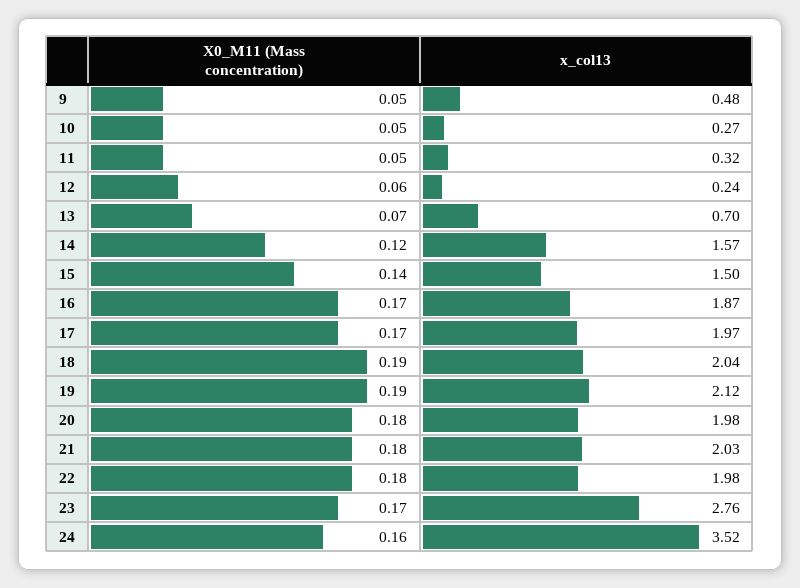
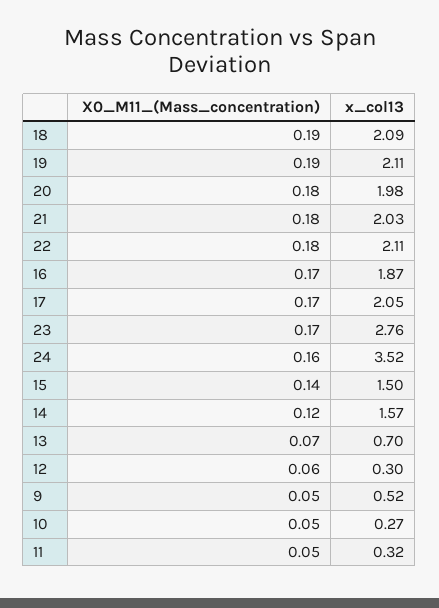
  {
    "X0_M11 (Mass concentration)": {
      "9": 0.05,
      "10": 0.05,
      "11": 0.05,
      "12": 0.06,
      "13": 0.07,
      "14": 0.12,
      "15": 0.14,
      "16": 0.17,
      "17": 0.17,
      "18": 0.19,
      "19": 0.19,
      "20": 0.18,
      "21": 0.18,
      "22": 0.18,
      "23": 0.17,
      "24": 0.16
    },
    "x_col13": {
-     "9": 0.48,
+     "9": 0.52,
      "10": 0.27,
      "11": 0.32,
-     "12": 0.24,
+     "12": 0.3,
      "13": 0.7,
      "14": 1.57,
      "15": 1.5,
      "16": 1.87,
-     "17": 1.97,
+     "17": 2.05,
-     "18": 2.04,
+     "18": 2.09,
-     "19": 2.12,
+     "19": 2.11,
      "20": 1.98,
      "21": 2.03,
-     "22": 1.98,
+     "22": 2.11,
      "23": 2.76,
      "24": 3.52
    }
  }

